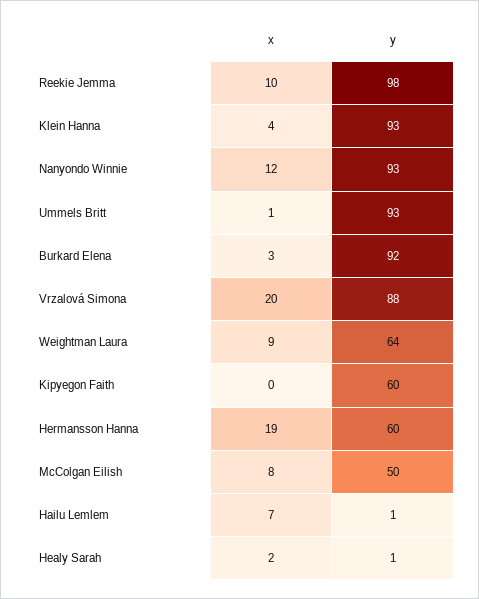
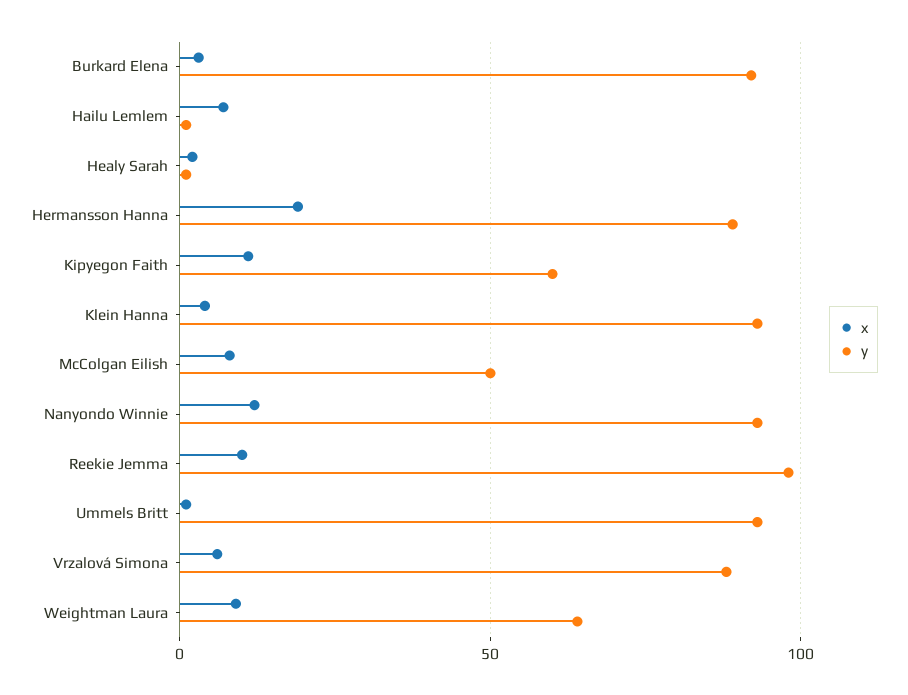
  {
    "x": {
      "Reekie Jemma": 10,
      "Klein Hanna": 4,
      "Nanyondo Winnie": 12,
      "Ummels Britt": 1,
      "Burkard Elena": 3,
-     "Vrzalová Simona": 20,
+     "Vrzalová Simona": 5,
      "Weightman Laura": 9,
-     "Kipyegon Faith": 0,
+     "Kipyegon Faith": 10,
      "Hermansson Hanna": 19,
      "McColgan Eilish": 8,
      "Hailu Lemlem": 7,
      "Healy Sarah": 2
    },
    "y": {
      "Reekie Jemma": 98,
      "Klein Hanna": 93,
      "Nanyondo Winnie": 93,
      "Ummels Britt": 93,
      "Burkard Elena": 92,
      "Vrzalová Simona": 88,
      "Weightman Laura": 64,
      "Kipyegon Faith": 60,
-     "Hermansson Hanna": 60,
+     "Hermansson Hanna": 90,
      "McColgan Eilish": 50,
      "Hailu Lemlem": 1,
      "Healy Sarah": 1
    }
  }

